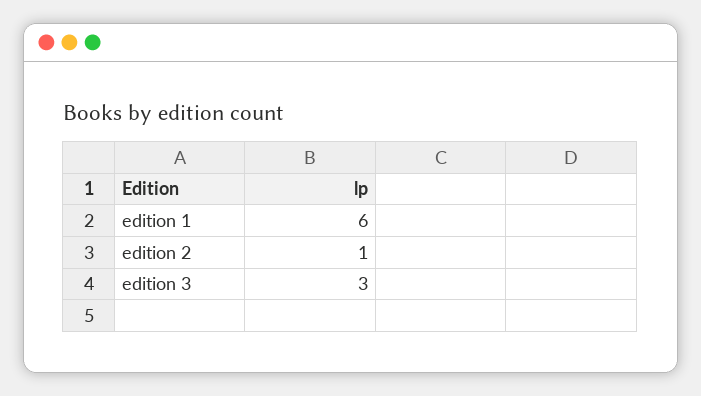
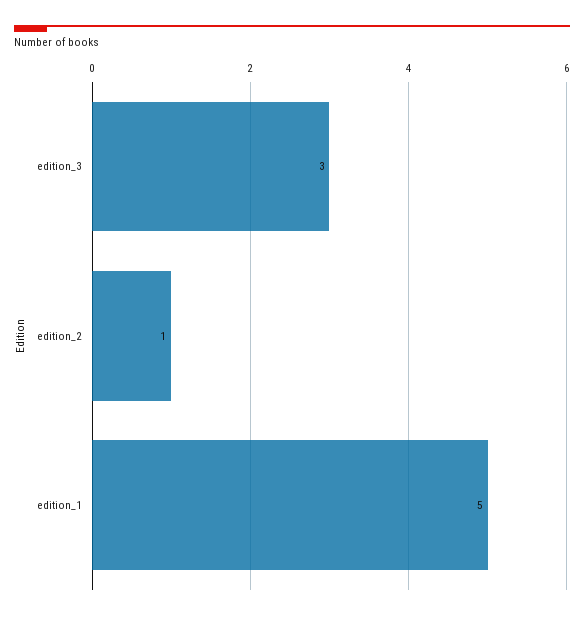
  {
-   "edition 1": 6,
+   "edition 1": 5,
    "edition 2": 1,
    "edition 3": 3
  }

